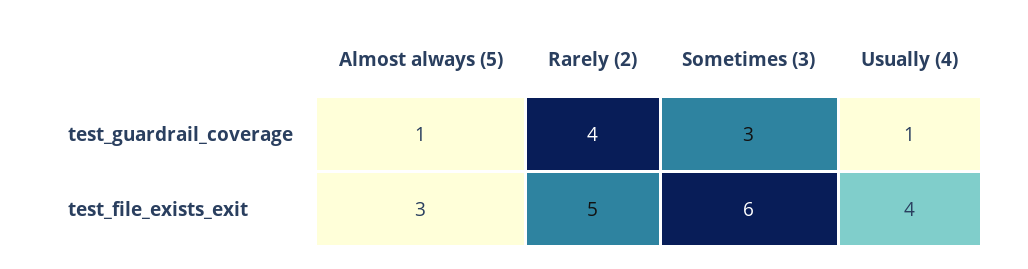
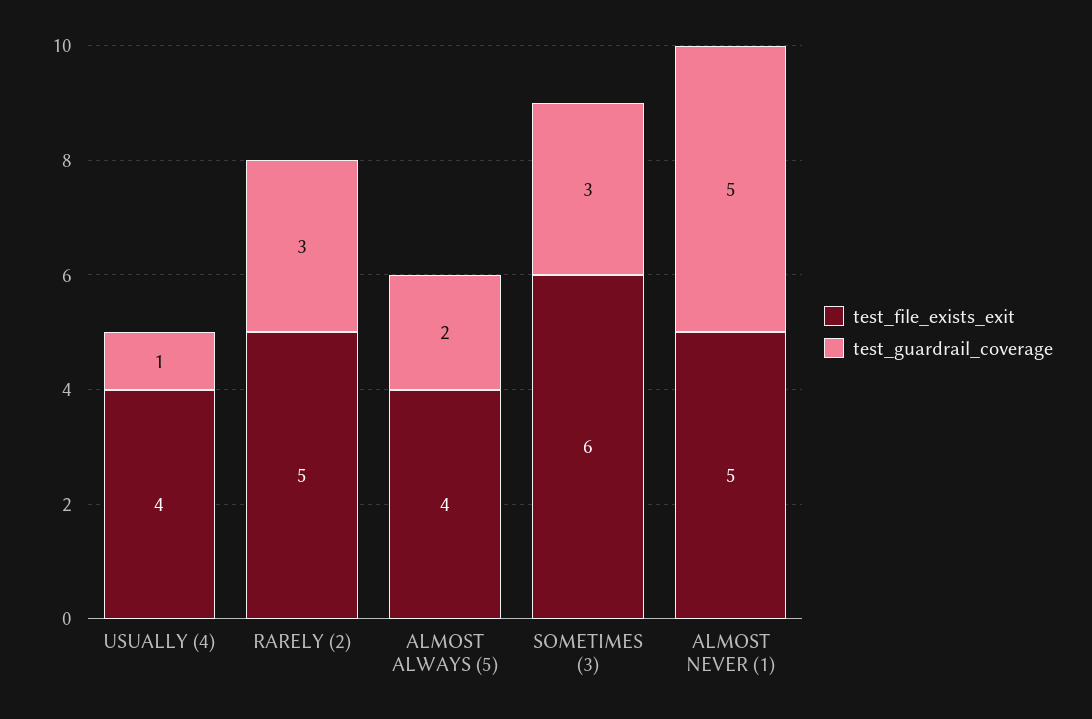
  {
    "test_guardrail_coverage": {
-     "Almost always (5)": 1,
+     "Almost always (5)": 2,
-     "Rarely (2)": 4,
+     "Rarely (2)": 3,
      "Sometimes (3)": 3,
-     "Usually (4)": 1
+     "Usually (4)": 1,
+     "ALMOST NEVER (1)": 5
    },
    "test_file_exists_exit": {
-     "Almost always (5)": 3,
+     "Almost always (5)": 4,
      "Rarely (2)": 5,
      "Sometimes (3)": 6,
-     "Usually (4)": 4
+     "Usually (4)": 4,
+     "ALMOST NEVER (1)": 5
    }
  }

